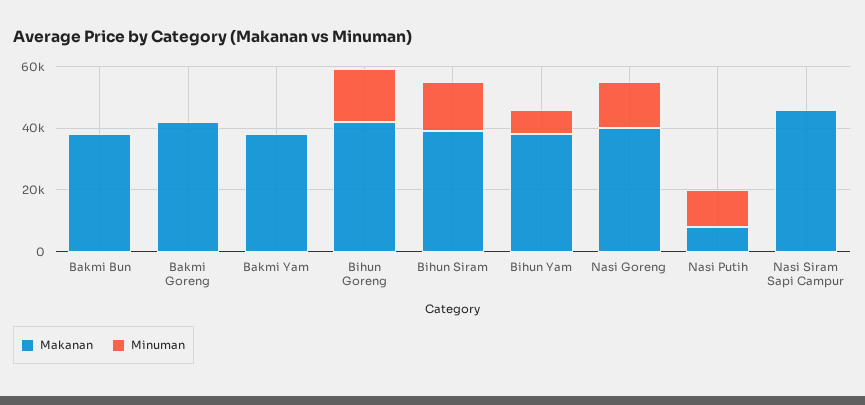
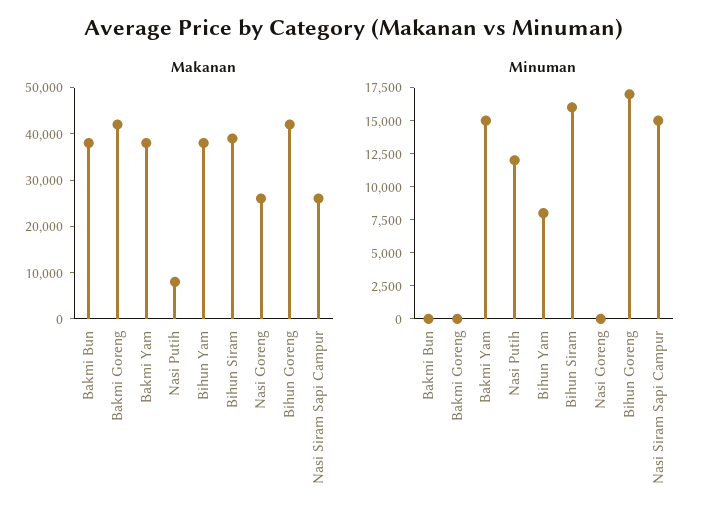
  {
    "Makanan": {
      "Bakmi Bun": 38000,
      "Bakmi Goreng": 42000,
      "Bakmi Yam": 38000,
      "Bihun Goreng": 42000,
      "Bihun Siram": 40000,
      "Bihun Yam": 38000,
-     "Nasi Goreng": 40000,
+     "Nasi Goreng": 26000,
      "Nasi Putih": 8000,
-     "Nasi Siram Sapi Campur": 45000
+     "Nasi Siram Sapi Campur": 26000
    },
    "Minuman": {
      "Bakmi Bun": 0,
      "Bakmi Goreng": 0,
-     "Bakmi Yam": 0,
+     "Bakmi Yam": 15000,
      "Bihun Goreng": 17500,
      "Bihun Siram": 15000,
      "Bihun Yam": 7500,
-     "Nasi Goreng": 15000,
+     "Nasi Goreng": 0,
      "Nasi Putih": 12500,
-     "Nasi Siram Sapi Campur": 0
+     "Nasi Siram Sapi Campur": 15000
    }
  }

